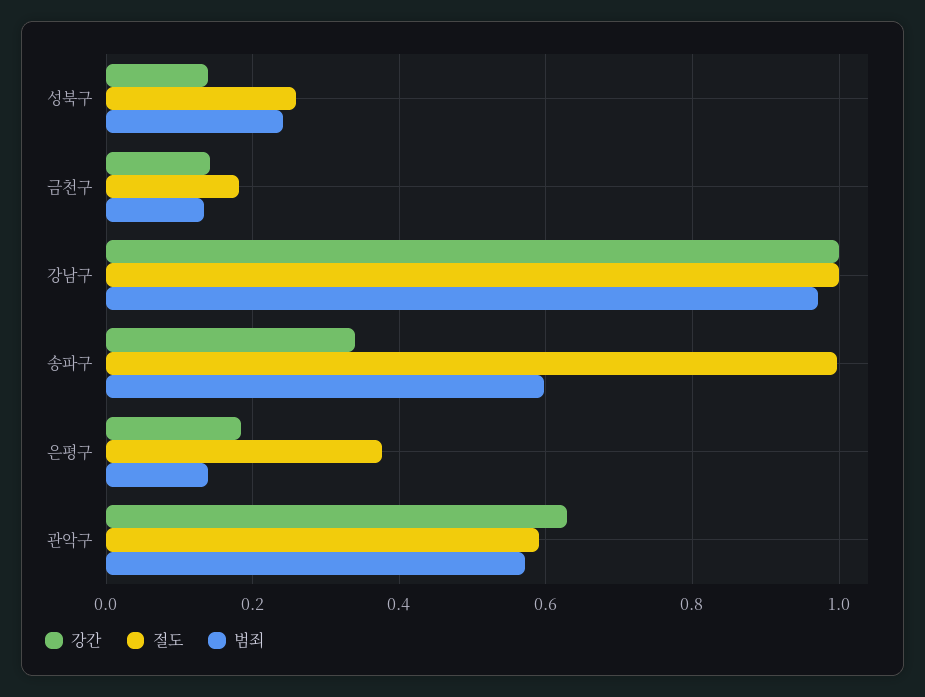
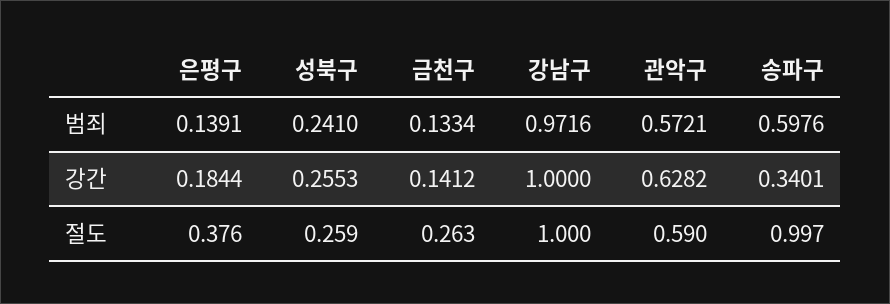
  {
    "강간": {
-     "성북구": 0.14,
+     "성북구": 0.2553,
      "금천구": 0.1412,
      "강남구": 1,
      "송파구": 0.3401,
      "은평구": 0.1844,
      "관악구": 0.6282
    },
    "절도": {
      "성북구": 0.259,
-     "금천구": 0.18,
+     "금천구": 0.263,
      "강남구": 1,
      "송파구": 0.997,
      "은평구": 0.376,
      "관악구": 0.59
    },
    "범죄": {
      "성북구": 0.241,
      "금천구": 0.1334,
      "강남구": 0.9716,
      "송파구": 0.5976,
      "은평구": 0.1391,
      "관악구": 0.5721
    }
  }

